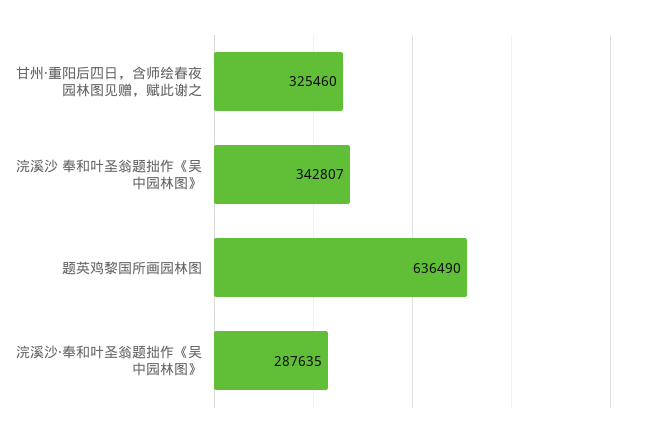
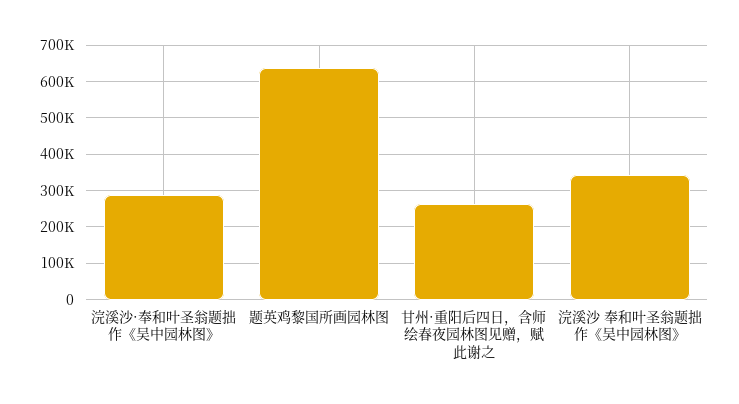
  {
-   "甘州·重阳后四日，含师绘春夜园林图见赠，赋此谢之": 325460,
+   "甘州·重阳后四日，含师绘春夜园林图见赠，赋此谢之": 260000,
    "浣溪沙 奉和叶圣翁题拙作《吴中园林图》": 342807,
    "题英鸡黎国所画园林图": 636490,
    "浣溪沙·奉和叶圣翁题拙作《吴中园林图》": 287635
  }

